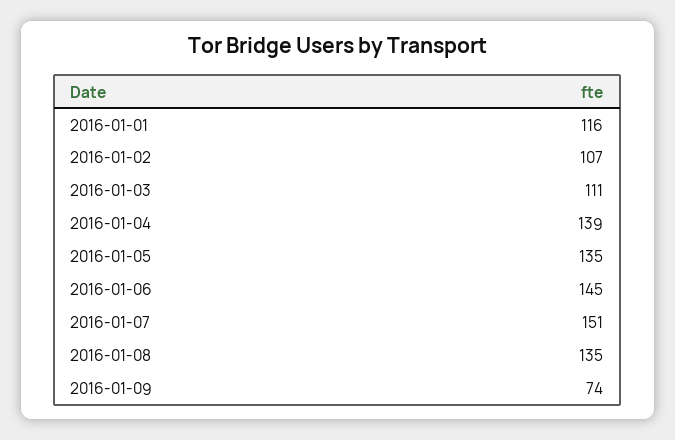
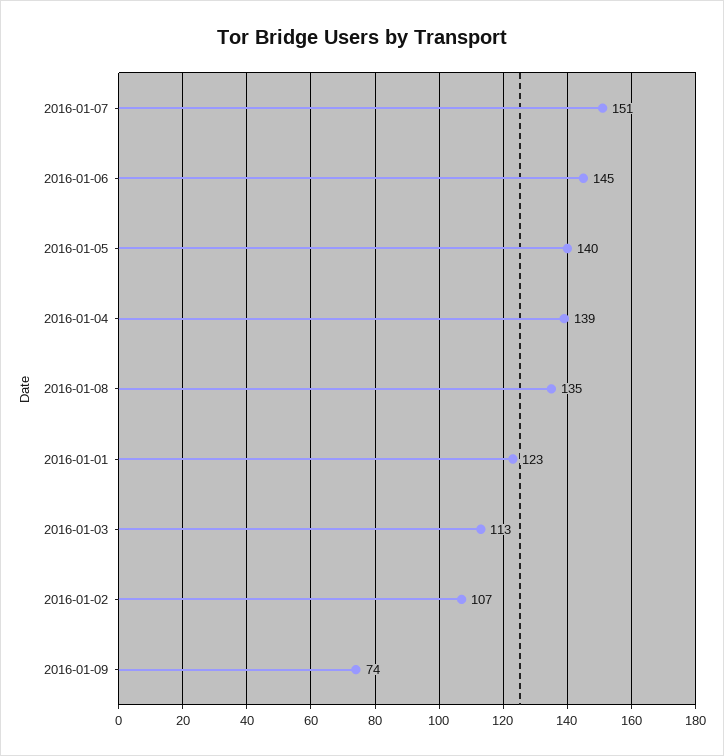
  {
-   "2016-01-01": 116,
+   "2016-01-01": 123,
    "2016-01-02": 107,
-   "2016-01-03": 111,
+   "2016-01-03": 113,
    "2016-01-04": 139,
-   "2016-01-05": 135,
+   "2016-01-05": 140,
    "2016-01-06": 145,
    "2016-01-07": 151,
    "2016-01-08": 135,
    "2016-01-09": 74
  }

